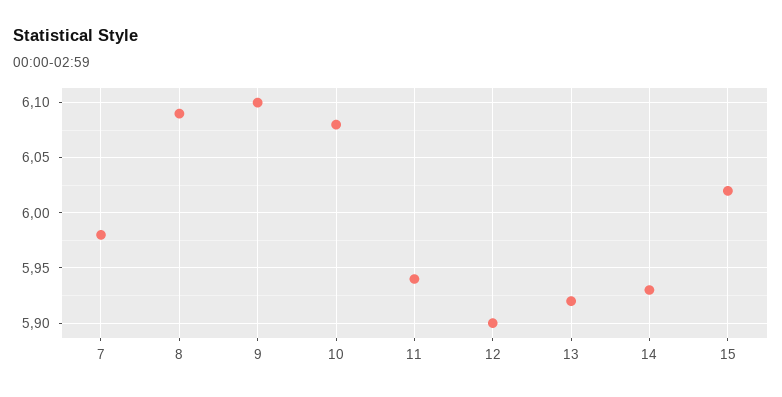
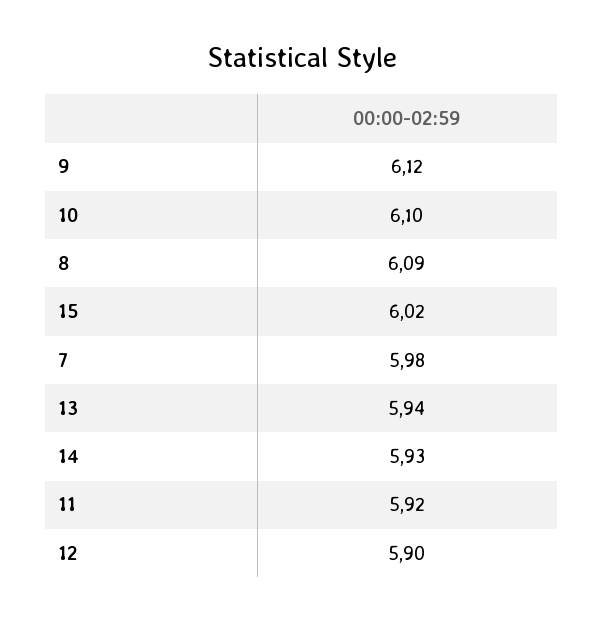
  {
    "7": 5.98,
    "8": 6.09,
-   "9": 6.1,
+   "9": 6.12,
-   "10": 6.08,
+   "10": 6.1,
-   "11": 5.94,
+   "11": 5.92,
    "12": 5.9,
-   "13": 5.92,
+   "13": 5.94,
    "14": 5.93,
    "15": 6.02
  }

